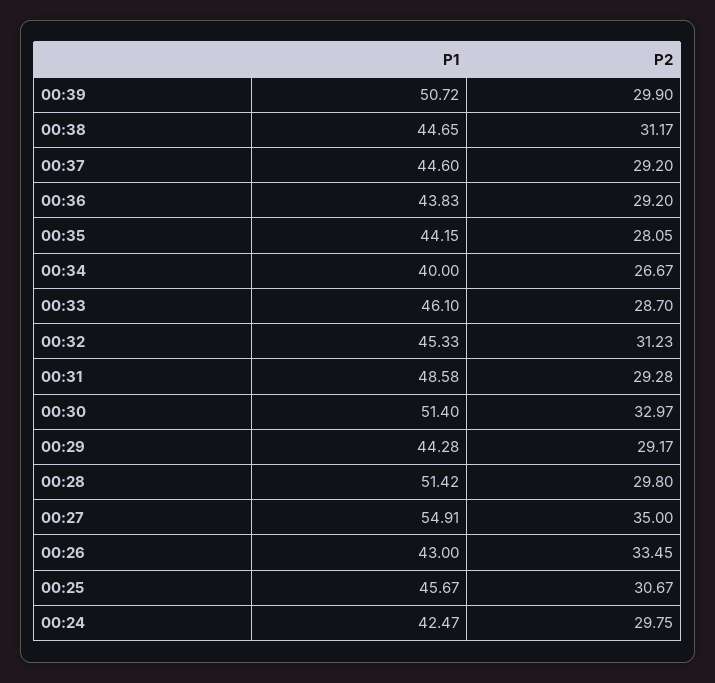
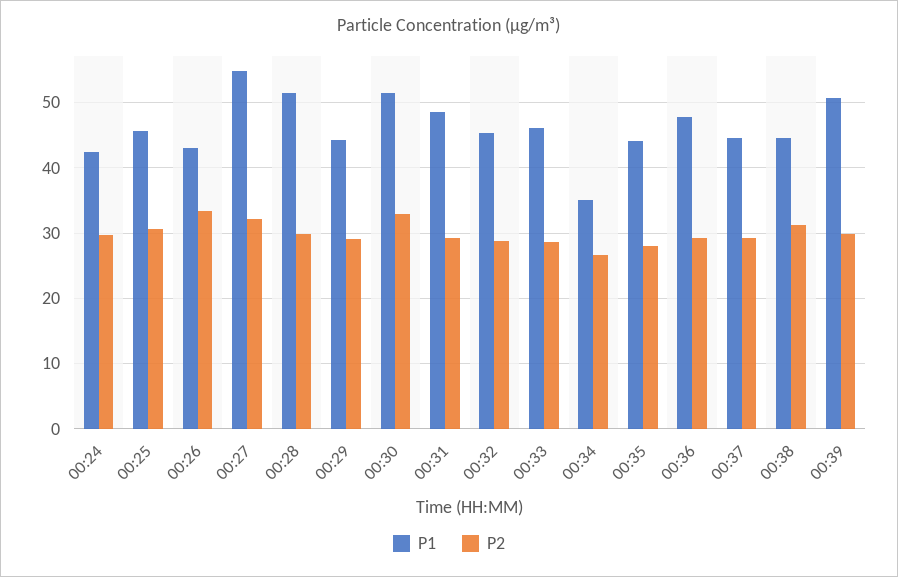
  {
    "P1": {
      "00:39": 50.72,
      "00:38": 44.65,
      "00:37": 44.6,
-     "00:36": 43.83,
+     "00:36": 48,
      "00:35": 44.15,
-     "00:34": 40,
+     "00:34": 35,
      "00:33": 46.1,
      "00:32": 45.33,
      "00:31": 48.58,
      "00:30": 51.4,
      "00:29": 44.28,
      "00:28": 51.42,
      "00:27": 54.91,
      "00:26": 43,
      "00:25": 45.67,
      "00:24": 42.47
    },
    "P2": {
      "00:39": 29.9,
      "00:38": 31.17,
      "00:37": 29.2,
      "00:36": 29.2,
      "00:35": 28.05,
      "00:34": 26.67,
      "00:33": 28.7,
-     "00:32": 31.23,
+     "00:32": 29,
      "00:31": 29.28,
      "00:30": 32.97,
      "00:29": 29.17,
      "00:28": 29.8,
-     "00:27": 35,
+     "00:27": 32,
      "00:26": 33.45,
      "00:25": 30.67,
      "00:24": 29.75
    }
  }

